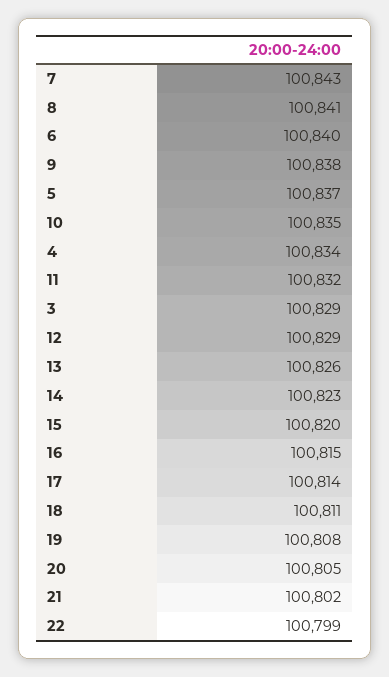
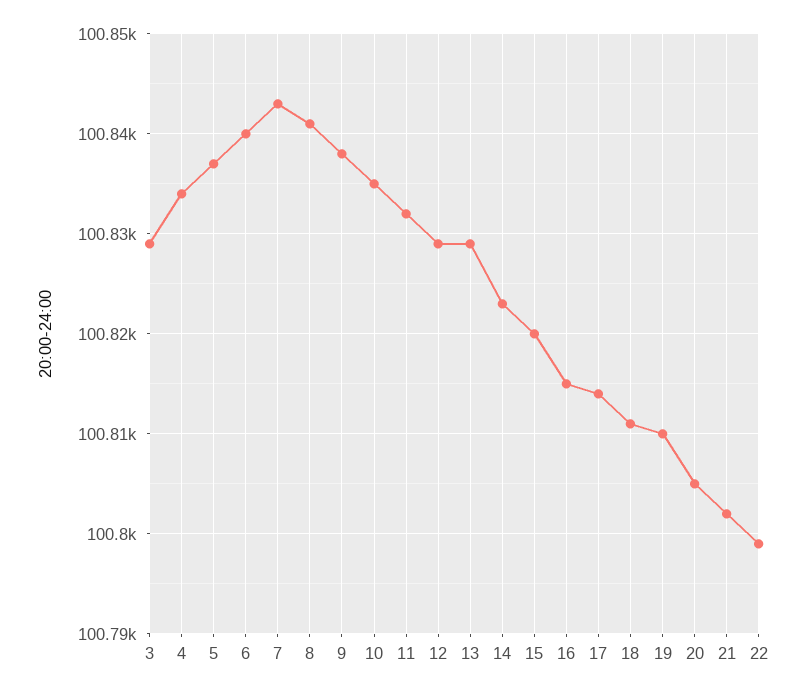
  {
    "7": 100843,
    "8": 100841,
    "6": 100840,
    "9": 100838,
    "5": 100837,
    "10": 100835,
    "4": 100834,
    "11": 100832,
    "3": 100829,
    "12": 100829,
-   "13": 100826,
+   "13": 100829,
    "14": 100823,
    "15": 100820,
    "16": 100815,
    "17": 100814,
    "18": 100811,
-   "19": 100808,
+   "19": 100810,
    "20": 100805,
    "21": 100802,
    "22": 100799
  }

